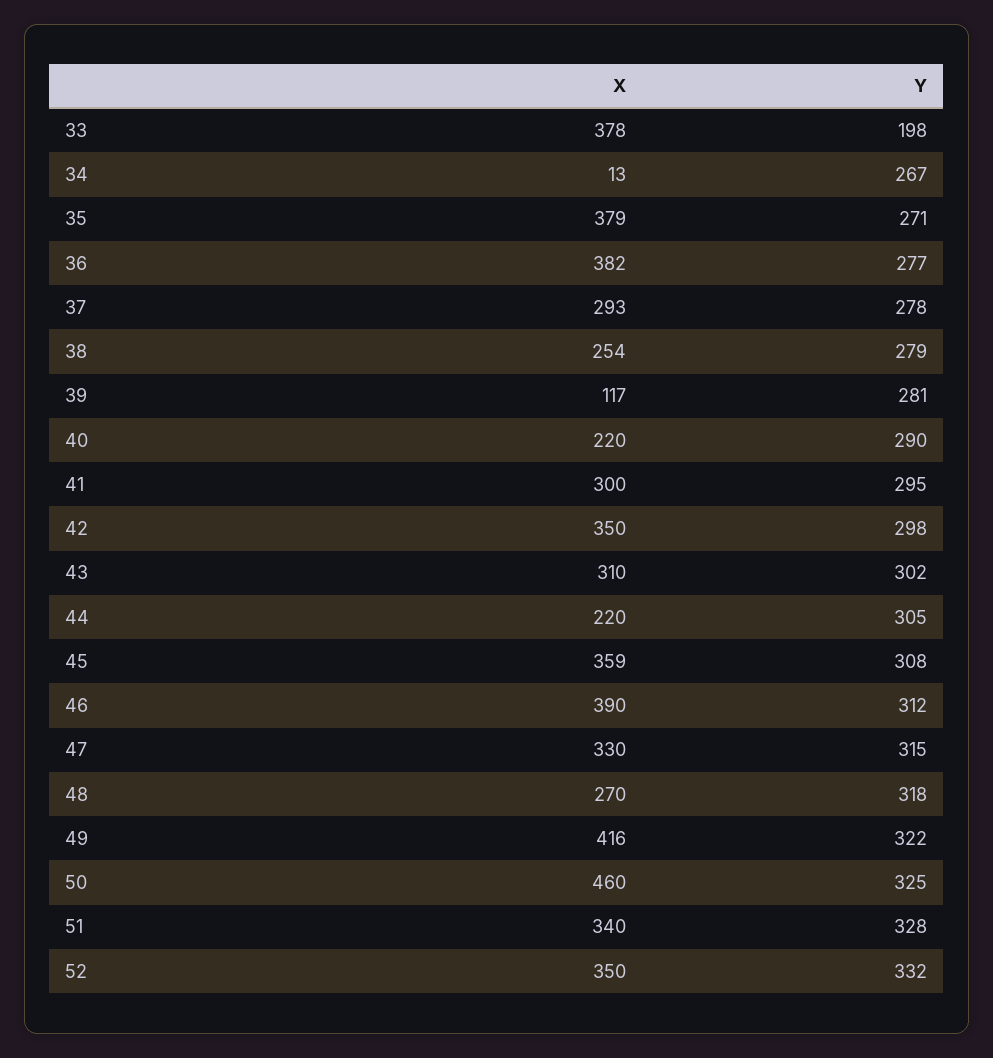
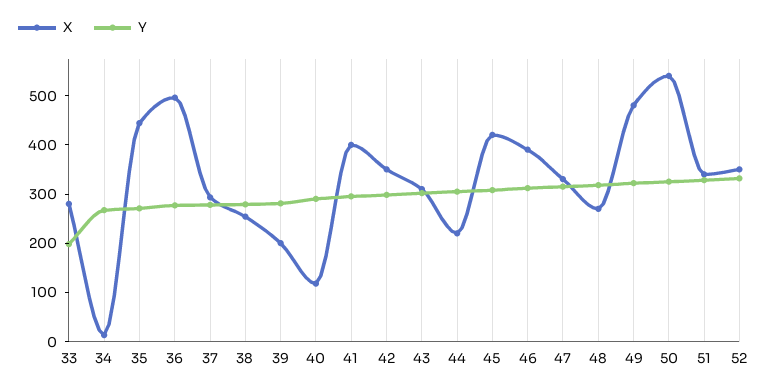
  {
    "X": {
-     "33": 378,
+     "33": 280,
      "34": 13,
-     "35": 379,
+     "35": 440,
-     "36": 382,
+     "36": 500,
      "37": 293,
      "38": 254,
-     "39": 117,
+     "39": 200,
-     "40": 220,
+     "40": 120,
-     "41": 300,
+     "41": 400,
      "42": 350,
      "43": 310,
      "44": 220,
-     "45": 359,
+     "45": 420,
      "46": 390,
      "47": 330,
      "48": 270,
-     "49": 416,
+     "49": 480,
-     "50": 460,
+     "50": 540,
      "51": 340,
      "52": 350
    },
    "Y": {
      "33": 198,
      "34": 267,
      "35": 271,
      "36": 277,
      "37": 278,
      "38": 279,
      "39": 281,
      "40": 290,
      "41": 295,
      "42": 298,
      "43": 302,
      "44": 305,
      "45": 308,
      "46": 312,
      "47": 315,
      "48": 318,
      "49": 322,
      "50": 325,
      "51": 328,
      "52": 332
    }
  }

